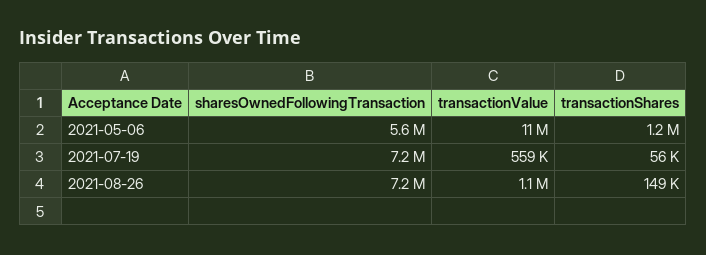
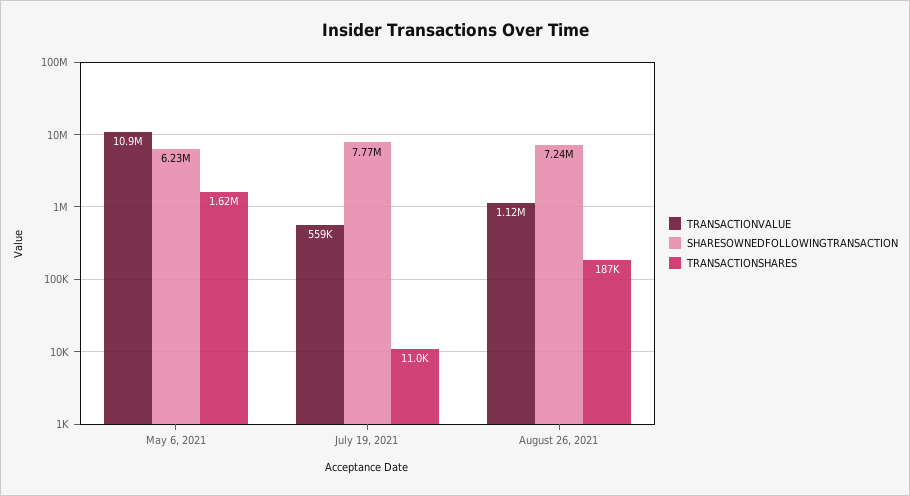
  {
    "sharesOwnedFollowingTransaction": {
-     "2021-05-06": 5600000,
+     "2021-05-06": 6230000,
-     "2021-07-19": 7200000,
+     "2021-07-19": 7770000,
      "2021-08-26": 7240000
    },
    "transactionValue": {
      "2021-05-06": 10900000,
      "2021-07-19": 559000,
      "2021-08-26": 1120000
    },
    "transactionShares": {
-     "2021-05-06": 1200000,
+     "2021-05-06": 1620000,
-     "2021-07-19": 56000,
+     "2021-07-19": 11000,
-     "2021-08-26": 149000
+     "2021-08-26": 187000
    }
  }

